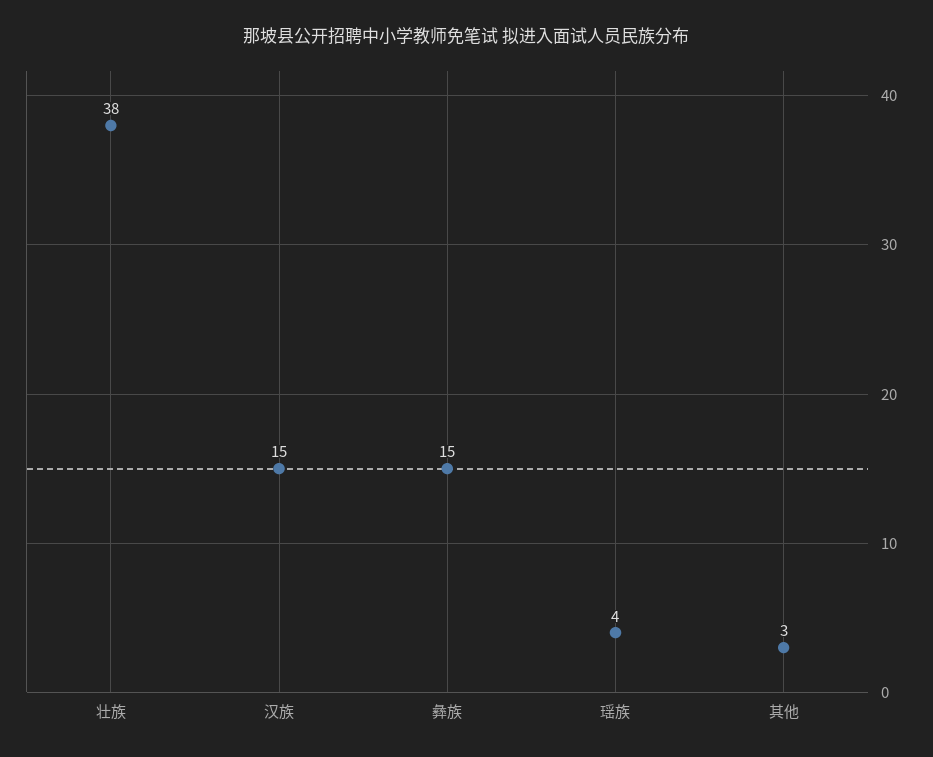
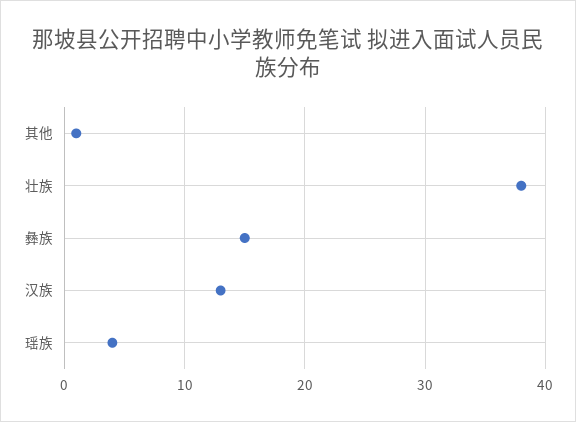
  {
    "壮族": 38,
-   "汉族": 15,
+   "汉族": 13,
    "彝族": 15,
    "瑶族": 4,
-   "其他": 3
+   "其他": 1
  }

